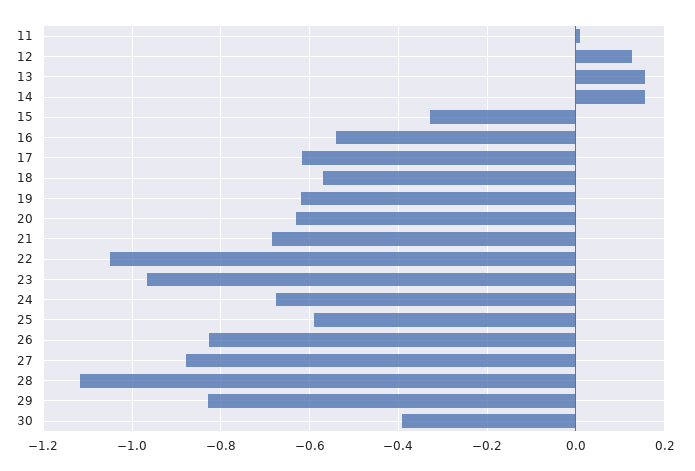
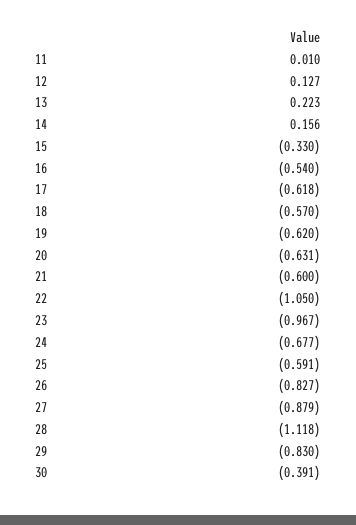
  {
    "11": 0.01,
    "12": 0.127,
-   "13": 0.16,
+   "13": 0.223,
    "14": 0.156,
    "15": -0.33,
    "16": -0.54,
    "17": -0.618,
    "18": -0.57,
    "19": -0.62,
    "20": -0.631,
-   "21": -0.68,
+   "21": -0.6,
    "22": -1.05,
    "23": -0.967,
    "24": -0.677,
    "25": -0.591,
    "26": -0.827,
    "27": -0.879,
    "28": -1.118,
    "29": -0.83,
    "30": -0.391
  }

